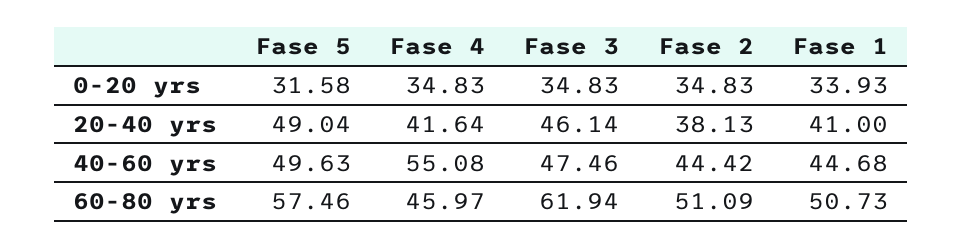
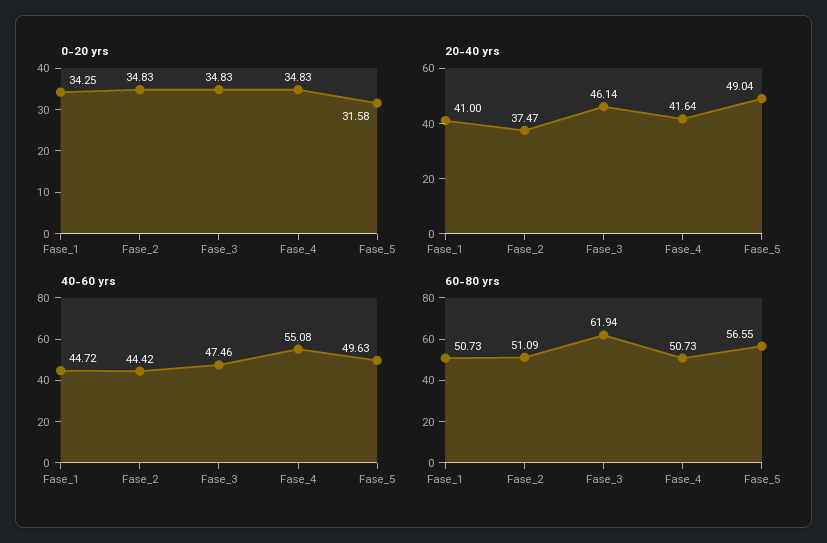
  {
    "0-20 yrs": {
      "Fase 5": 31.58,
      "Fase 4": 34.83,
      "Fase 3": 34.83,
      "Fase 2": 34.83,
-     "Fase 1": 33.93
+     "Fase 1": 34.25
    },
    "20-40 yrs": {
      "Fase 5": 49.04,
      "Fase 4": 41.64,
      "Fase 3": 46.14,
-     "Fase 2": 38.13,
+     "Fase 2": 37.47,
      "Fase 1": 41
    },
    "40-60 yrs": {
      "Fase 5": 49.63,
      "Fase 4": 55.08,
      "Fase 3": 47.46,
      "Fase 2": 44.42,
-     "Fase 1": 44.68
+     "Fase 1": 44.72
    },
    "60-80 yrs": {
-     "Fase 5": 57.46,
+     "Fase 5": 56.55,
-     "Fase 4": 45.97,
+     "Fase 4": 50.73,
      "Fase 3": 61.94,
      "Fase 2": 51.09,
      "Fase 1": 50.73
    }
  }

